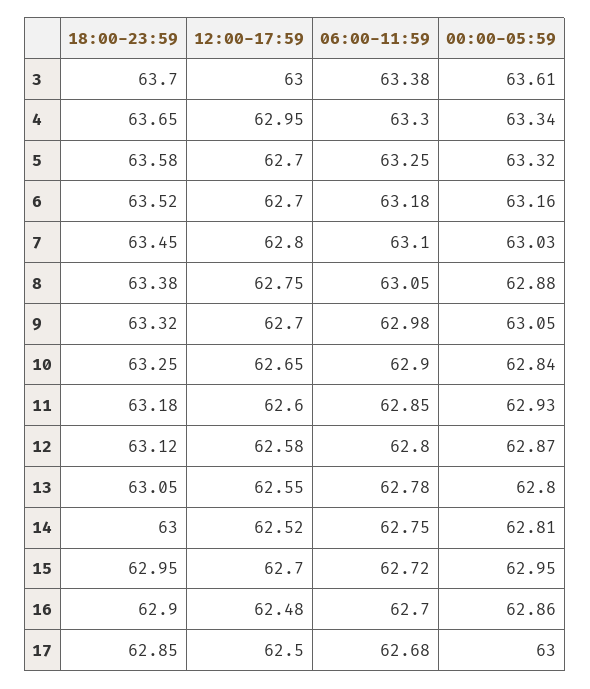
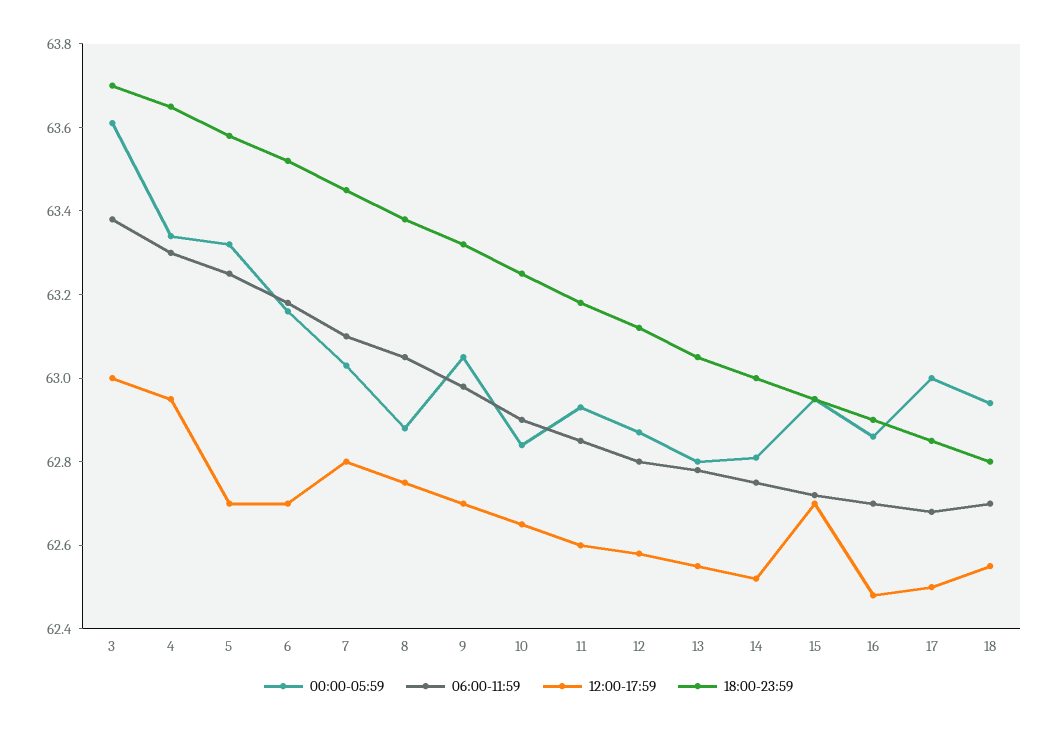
  {
    "18:00-23:59": {
      "3": 63.7,
      "4": 63.65,
      "5": 63.58,
      "6": 63.52,
      "7": 63.45,
      "8": 63.38,
      "9": 63.32,
      "10": 63.25,
      "11": 63.18,
      "12": 63.12,
      "13": 63.05,
      "14": 63,
      "15": 62.95,
      "16": 62.9,
-     "17": 62.85
+     "17": 62.85,
+     "18": 62.8
    },
    "12:00-17:59": {
      "3": 63,
      "4": 62.95,
      "5": 62.7,
      "6": 62.7,
      "7": 62.8,
      "8": 62.75,
      "9": 62.7,
      "10": 62.65,
      "11": 62.6,
      "12": 62.58,
      "13": 62.55,
      "14": 62.52,
      "15": 62.7,
      "16": 62.48,
-     "17": 62.5
+     "17": 62.5,
+     "18": 62.55
    },
    "06:00-11:59": {
      "3": 63.38,
      "4": 63.3,
      "5": 63.25,
      "6": 63.18,
      "7": 63.1,
      "8": 63.05,
      "9": 62.98,
      "10": 62.9,
      "11": 62.85,
      "12": 62.8,
      "13": 62.78,
      "14": 62.75,
      "15": 62.72,
      "16": 62.7,
-     "17": 62.68
+     "17": 62.68,
+     "18": 62.7
    },
    "00:00-05:59": {
      "3": 63.61,
      "4": 63.34,
      "5": 63.32,
      "6": 63.16,
      "7": 63.03,
      "8": 62.88,
      "9": 63.05,
      "10": 62.84,
      "11": 62.93,
      "12": 62.87,
      "13": 62.8,
      "14": 62.81,
      "15": 62.95,
      "16": 62.86,
-     "17": 63
+     "17": 63,
+     "18": 62.95
    }
  }

